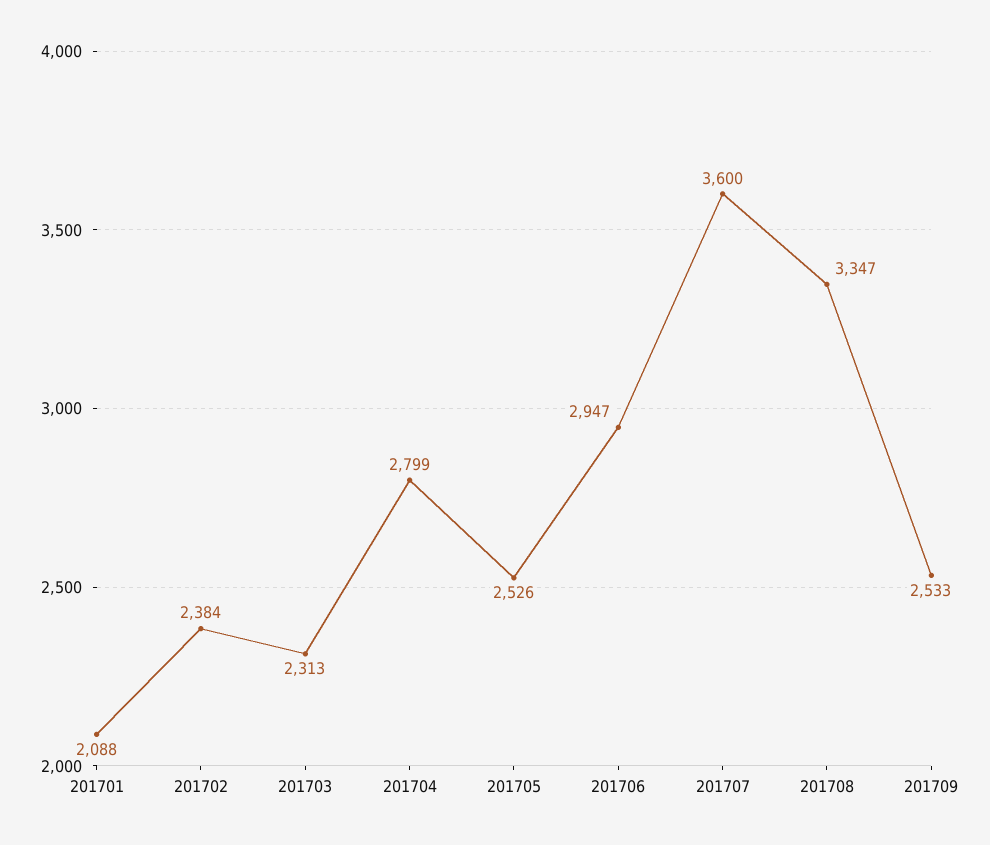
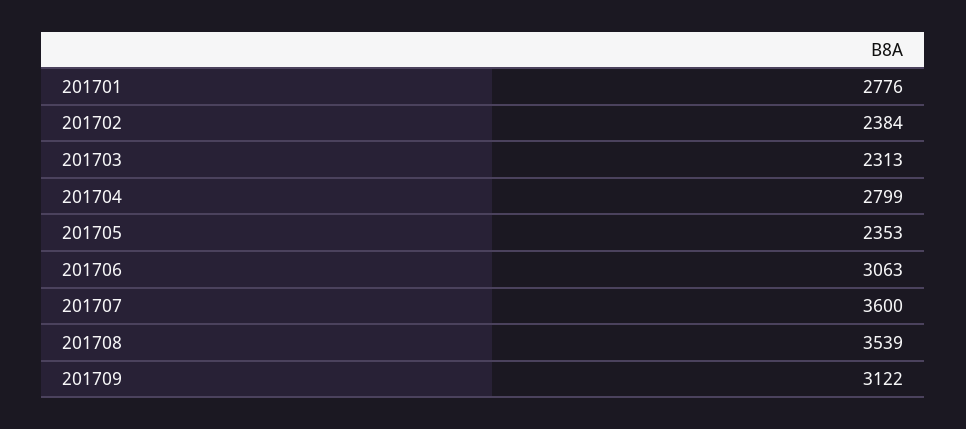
  {
-   "201701": 2088,
+   "201701": 2776,
    "201702": 2384,
    "201703": 2313,
    "201704": 2799,
-   "201705": 2526,
+   "201705": 2353,
-   "201706": 2947,
+   "201706": 3063,
    "201707": 3600,
-   "201708": 3347,
+   "201708": 3539,
-   "201709": 2533
+   "201709": 3122
  }

